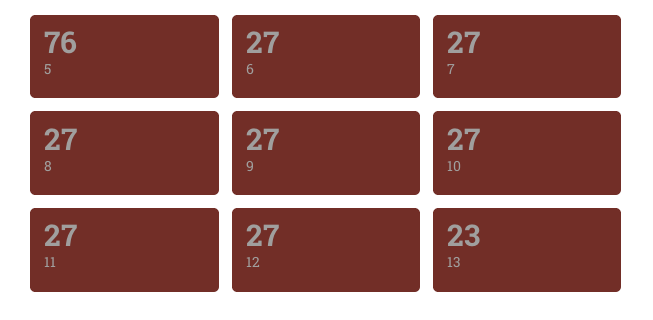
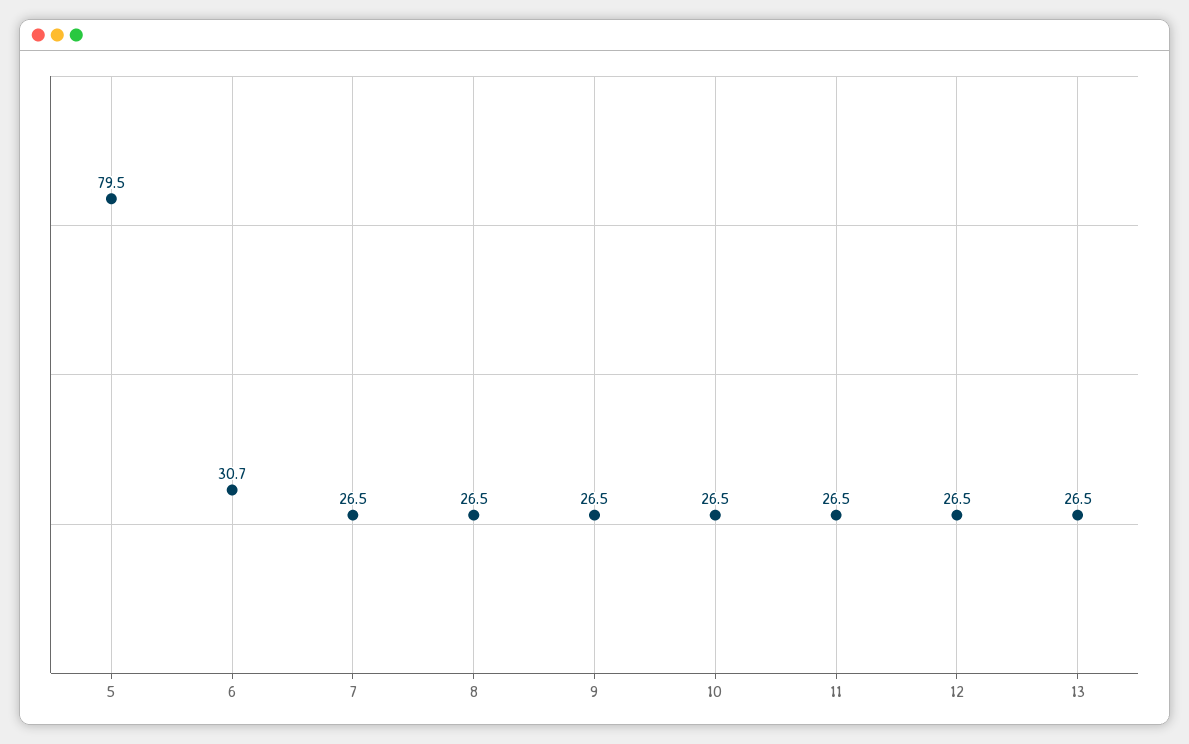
  {
-   "5": 76,
+   "5": 79.5,
-   "6": 27,
+   "6": 30.7,
    "7": 26.5,
    "8": 26.5,
    "9": 26.5,
    "10": 26.5,
    "11": 26.5,
    "12": 26.5,
-   "13": 23
+   "13": 26.5
  }

